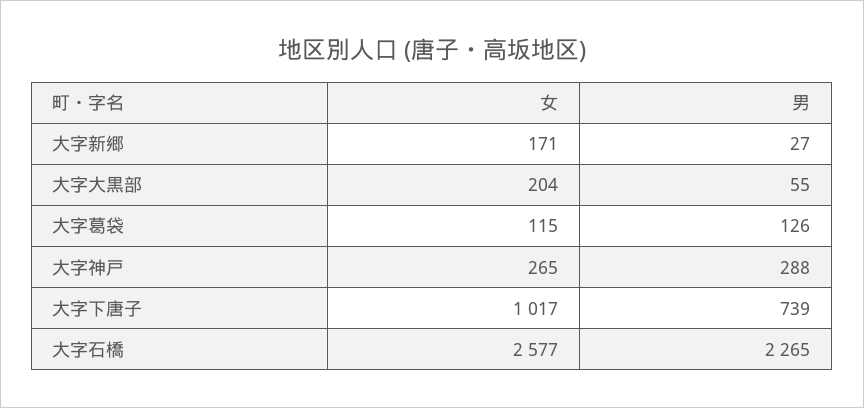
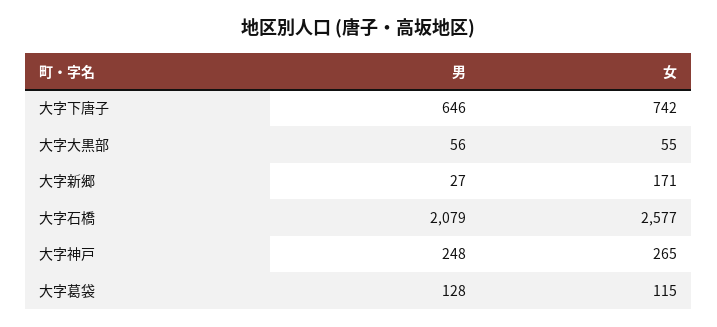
  {
    "女": {
      "大字新郷": 171,
-     "大字大黒部": 204,
+     "大字大黒部": 55,
      "大字葛袋": 115,
      "大字神戸": 265,
-     "大字下唐子": 1017,
+     "大字下唐子": 742,
      "大字石橋": 2577
    },
    "男": {
      "大字新郷": 27,
-     "大字大黒部": 55,
+     "大字大黒部": 56,
-     "大字葛袋": 126,
+     "大字葛袋": 128,
-     "大字神戸": 288,
+     "大字神戸": 248,
-     "大字下唐子": 739,
+     "大字下唐子": 646,
-     "大字石橋": 2265
+     "大字石橋": 2079
    }
  }

